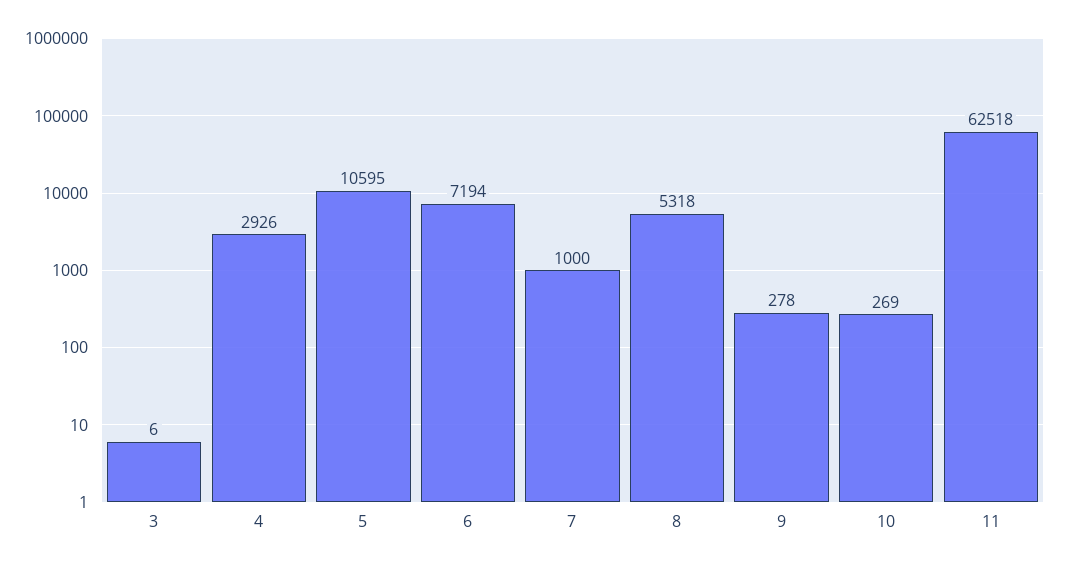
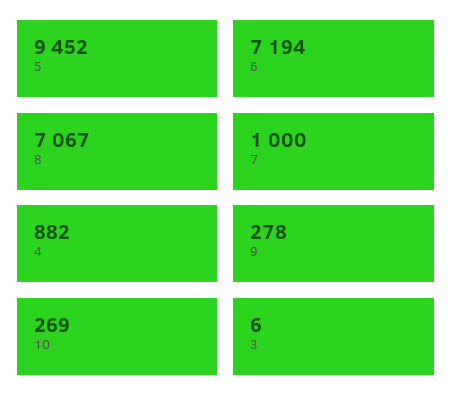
  {
    "3": 6,
-   "4": 2926,
+   "4": 882,
-   "5": 10595,
+   "5": 9452,
    "6": 7194,
    "7": 1000,
-   "8": 5318,
+   "8": 7067,
    "9": 278,
-   "10": 269,
+   "10": 269
-   "11": 62518
  }

